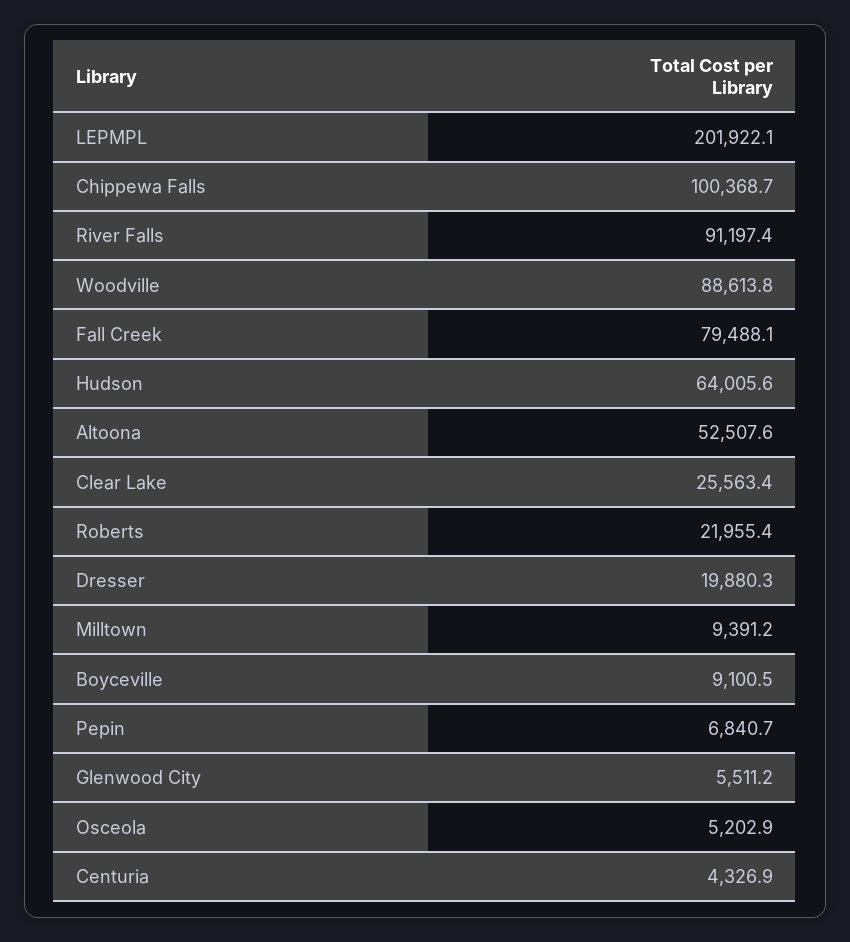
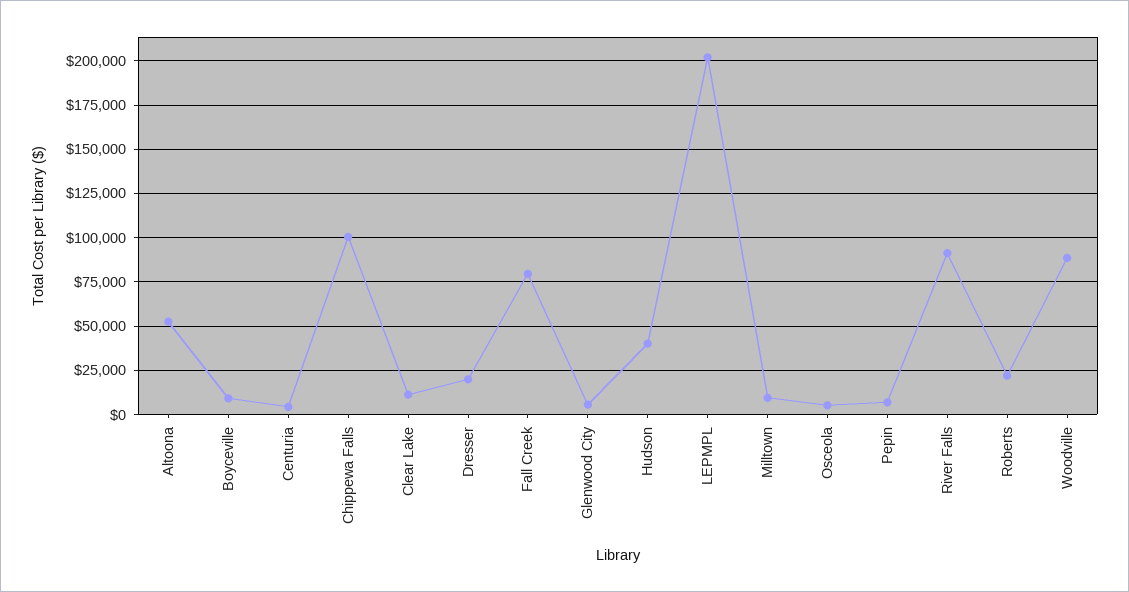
  {
    "LEPMPL": 201922.1,
    "Chippewa Falls": 100368.7,
    "River Falls": 91197.4,
    "Woodville": 88613.8,
    "Fall Creek": 79488.1,
-   "Hudson": 64005.6,
+   "Hudson": 40000,
    "Altoona": 52507.6,
-   "Clear Lake": 25563.4,
+   "Clear Lake": 10000,
    "Roberts": 21955.4,
    "Dresser": 19880.3,
    "Milltown": 9391.2,
    "Boyceville": 9100.5,
    "Pepin": 6840.7,
    "Glenwood City": 5511.2,
    "Osceola": 5202.9,
    "Centuria": 4326.9
  }

